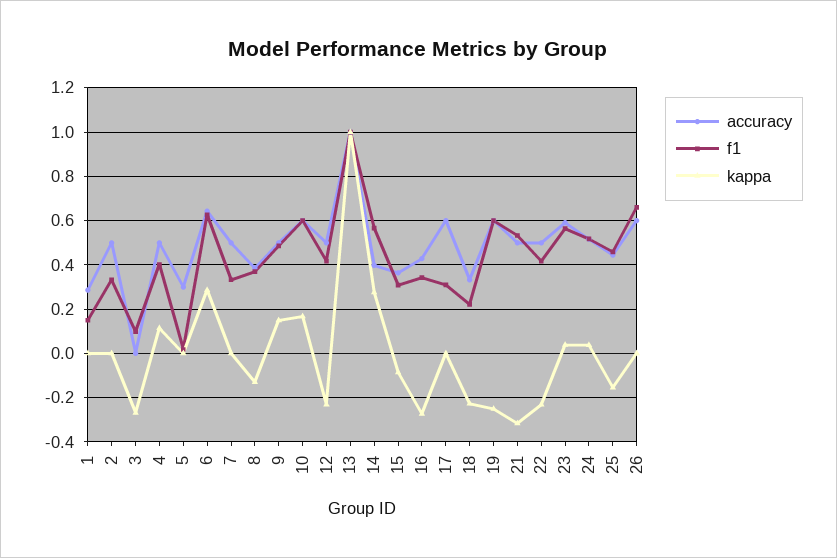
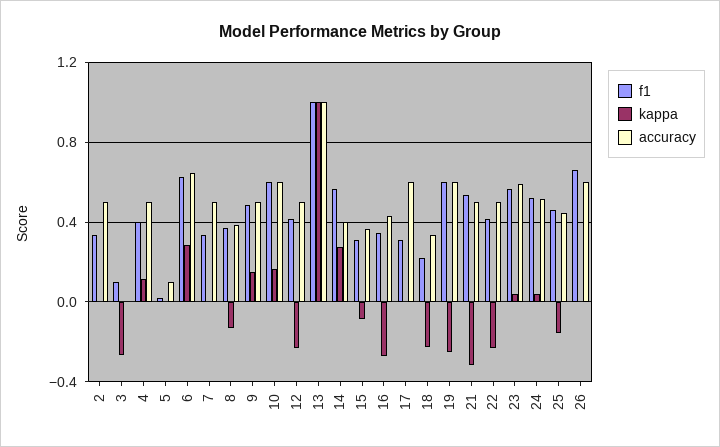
  {
    "accuracy": {
-     "1": 0.3,
      "2": 0.5,
      "3": 0,
      "4": 0.5,
-     "5": 0.3,
+     "5": 0.1,
      "6": 0.65,
      "7": 0.5,
      "8": 0.4,
      "9": 0.5,
      "10": 0.6,
      "12": 0.5,
      "13": 1,
      "14": 0.4,
      "15": 0.35,
      "16": 0.45,
      "17": 0.6,
      "18": 0.35,
      "19": 0.6,
      "21": 0.5,
      "22": 0.5,
      "23": 0.6,
      "24": 0.5,
      "25": 0.45,
      "26": 0.6
    },
    "f1": {
-     "1": 0.15,
      "2": 0.35,
      "3": 0.1,
      "4": 0.4,
      "5": 0,
      "6": 0.65,
      "7": 0.35,
      "8": 0.35,
      "9": 0.5,
      "10": 0.6,
      "12": 0.4,
      "13": 1,
      "14": 0.55,
      "15": 0.3,
      "16": 0.35,
      "17": 0.3,
      "18": 0.2,
      "19": 0.6,
      "21": 0.55,
      "22": 0.4,
      "23": 0.55,
      "24": 0.5,
      "25": 0.45,
      "26": 0.65
    },
    "kappa": {
-     "1": 0,
      "2": 0,
      "3": -0.25,
      "4": 0.1,
      "5": 0,
      "6": 0.3,
      "7": 0,
      "8": -0.15,
      "9": 0.15,
      "10": 0.15,
      "12": -0.25,
      "13": 1,
      "14": 0.3,
      "15": -0.1,
      "16": -0.25,
      "17": 0,
      "18": -0.25,
      "19": -0.25,
      "21": -0.3,
      "22": -0.25,
      "23": 0.05,
      "24": 0.05,
      "25": -0.15,
      "26": 0
    }
  }

